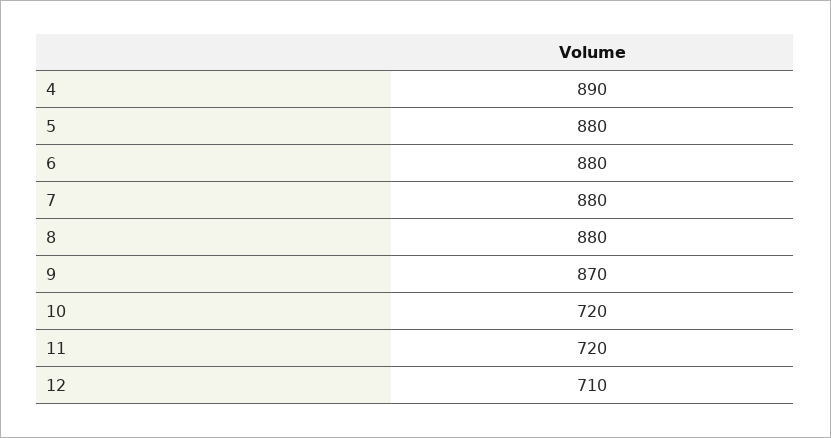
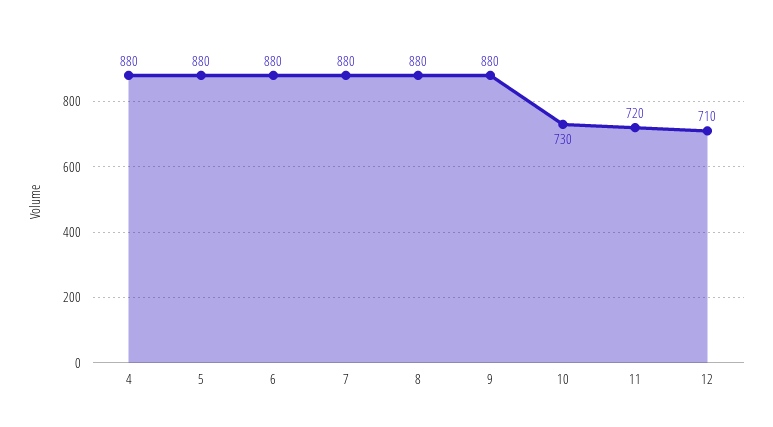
  {
-   "4": 890,
+   "4": 880,
    "5": 880,
    "6": 880,
    "7": 880,
    "8": 880,
-   "9": 870,
+   "9": 880,
-   "10": 720,
+   "10": 730,
    "11": 720,
    "12": 710
  }

